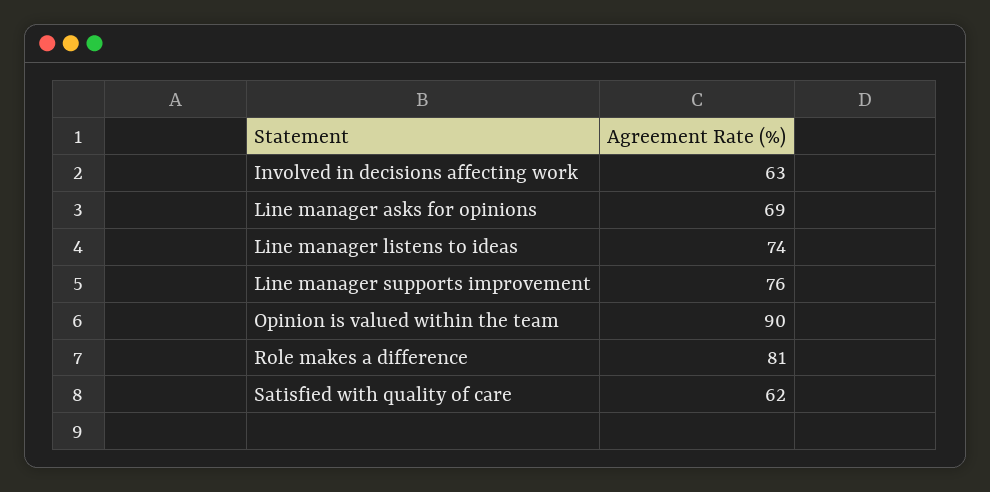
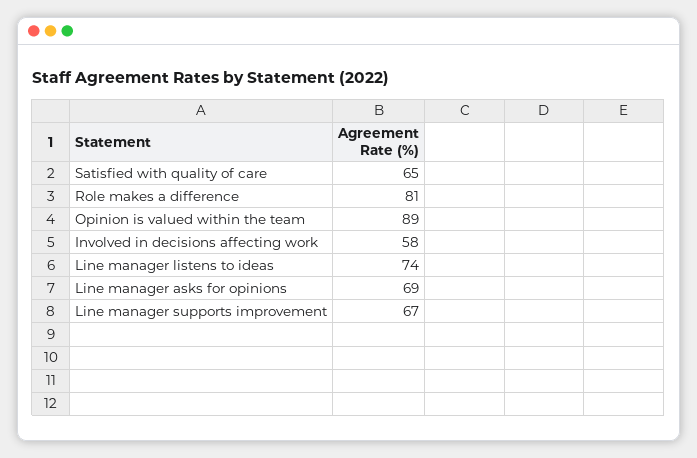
  {
-   "Involved in decisions affecting work": 63,
+   "Involved in decisions affecting work": 58,
    "Line manager asks for opinions": 69,
    "Line manager listens to ideas": 74,
-   "Line manager supports improvement": 76,
+   "Line manager supports improvement": 67,
-   "Opinion is valued within the team": 90,
+   "Opinion is valued within the team": 89,
    "Role makes a difference": 81,
-   "Satisfied with quality of care": 62
+   "Satisfied with quality of care": 65
  }

